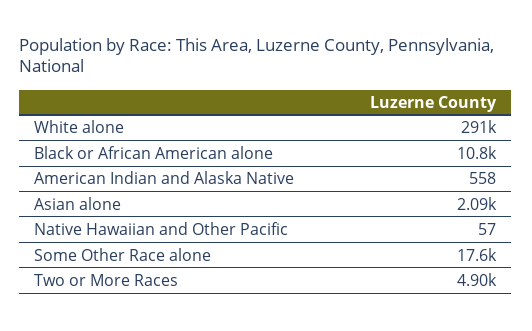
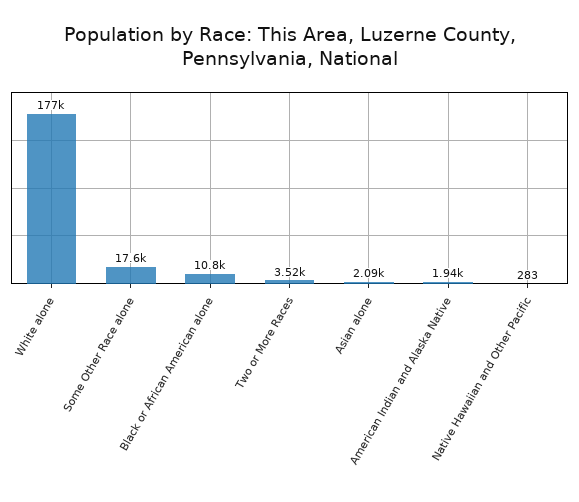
  {
-   "White alone": 291000,
+   "White alone": 177000,
    "Black or African American alone": 10800,
-   "American Indian and Alaska Native": 558,
+   "American Indian and Alaska Native": 1940,
    "Asian alone": 2090,
-   "Native Hawaiian and Other Pacific": 57,
+   "Native Hawaiian and Other Pacific": 283,
    "Some Other Race alone": 17600,
-   "Two or More Races": 4900
+   "Two or More Races": 3520
  }

